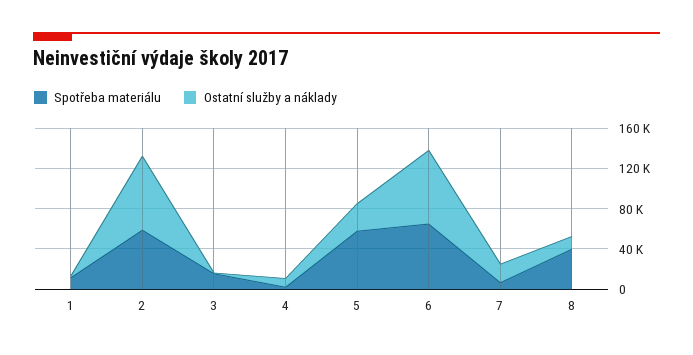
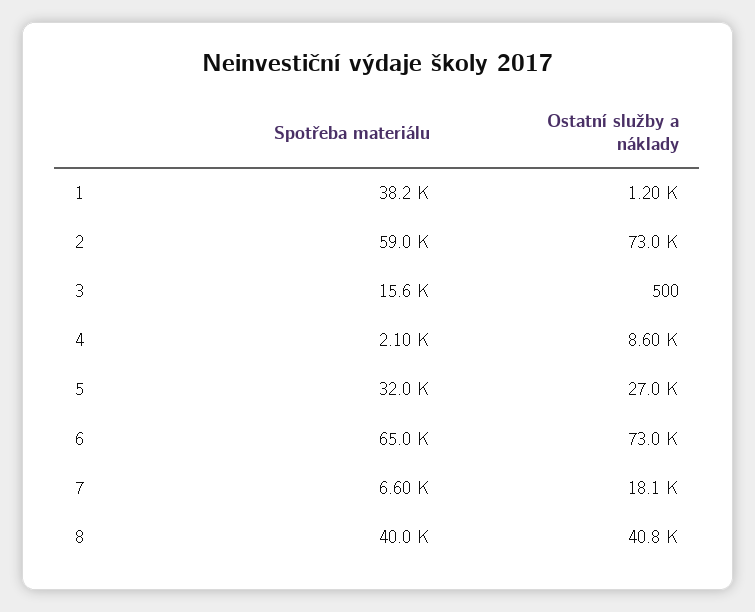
  {
    "Spotřeba materiálu": {
-     "1": 10000,
+     "1": 38200,
      "2": 59000,
      "3": 15600,
      "4": 2100,
-     "5": 60000,
+     "5": 32000,
      "6": 65000,
      "7": 6600,
      "8": 40000
    },
    "Ostatní služby a náklady": {
      "1": 1200,
      "2": 73000,
      "3": 500,
      "4": 8600,
      "5": 27000,
      "6": 73000,
      "7": 18100,
-     "8": 10000
+     "8": 40800
    }
  }

